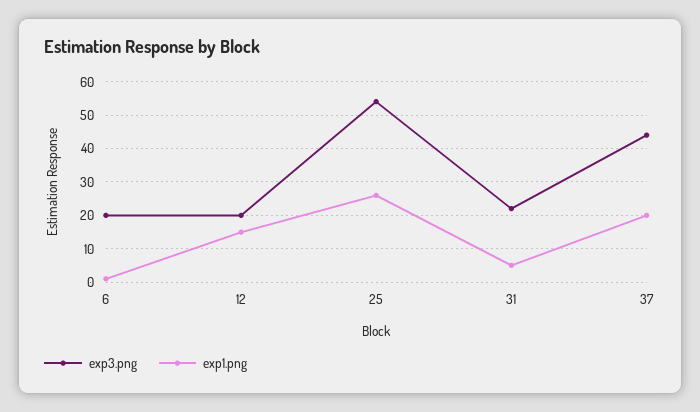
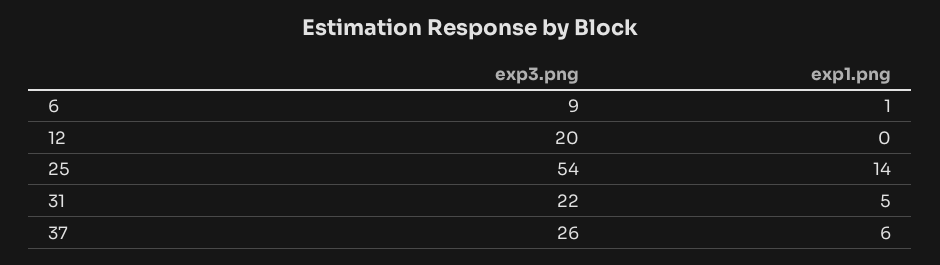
  {
    "exp3.png": {
-     "6": 20,
+     "6": 9,
      "12": 20,
      "25": 54,
      "31": 22,
-     "37": 45
+     "37": 26
    },
    "exp1.png": {
      "6": 1,
-     "12": 15,
+     "12": 0,
-     "25": 25,
+     "25": 14,
      "31": 5,
-     "37": 20
+     "37": 6
    }
  }

